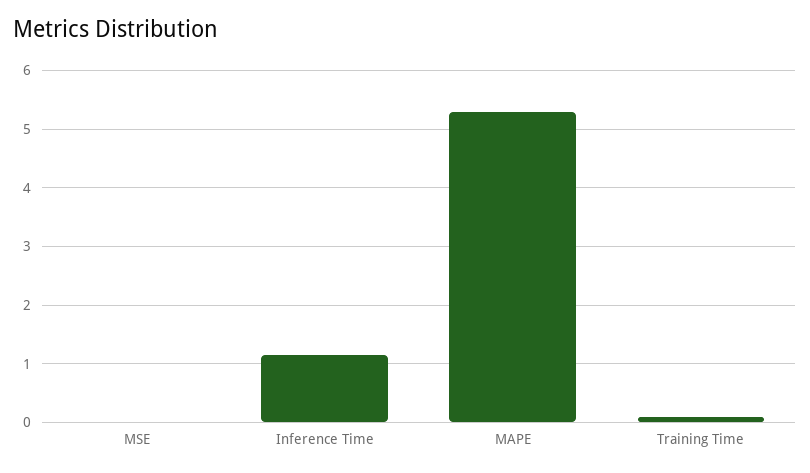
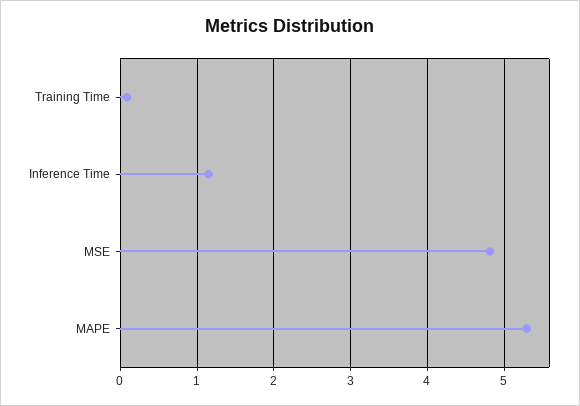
  {
-   "MSE": 0,
+   "MSE": 4.8,
    "Inference Time": 1.2,
    "MAPE": 5.3,
    "Training Time": 0.1
  }

